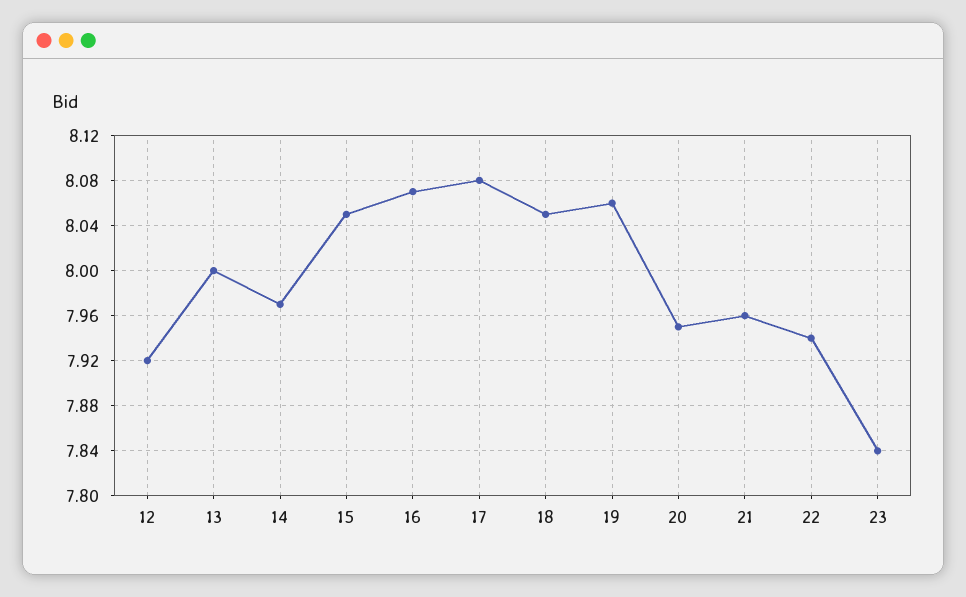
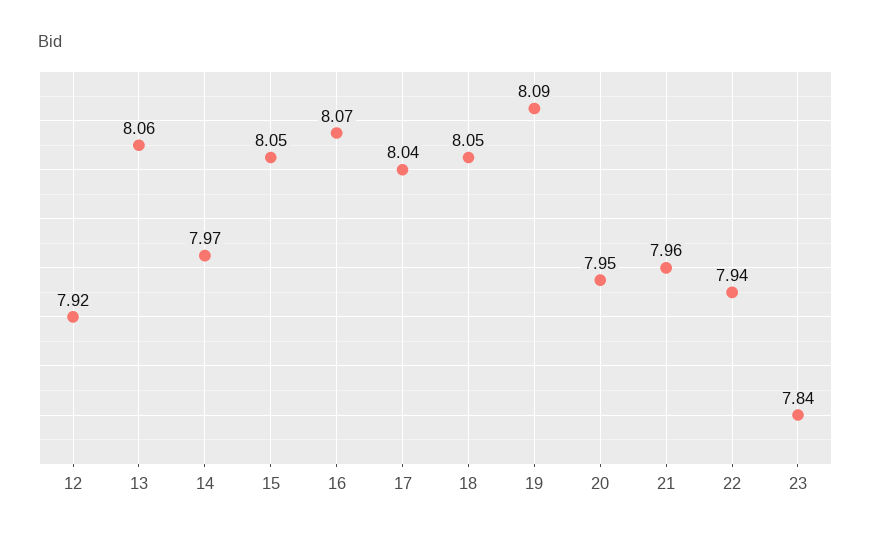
  {
    "12": 7.92,
-   "13": 8,
+   "13": 8.06,
    "14": 7.97,
    "15": 8.05,
    "16": 8.07,
-   "17": 8.08,
+   "17": 8.04,
    "18": 8.05,
-   "19": 8.06,
+   "19": 8.09,
    "20": 7.95,
    "21": 7.96,
    "22": 7.94,
    "23": 7.84
  }

